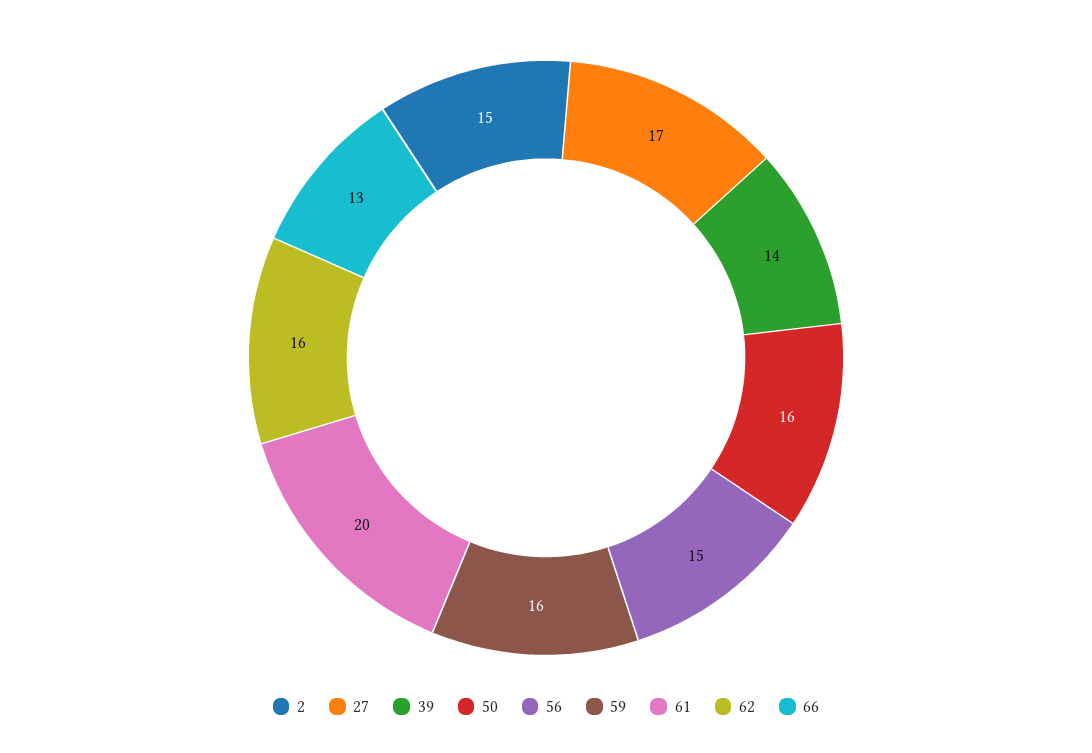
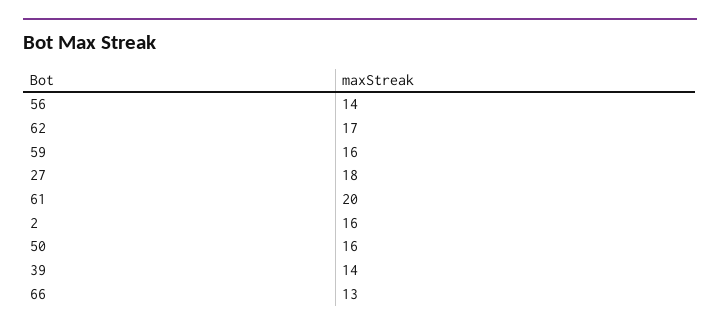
  {
-   "2": 15,
+   "2": 16,
-   "27": 17,
+   "27": 18,
    "39": 14,
    "50": 16,
-   "56": 15,
+   "56": 14,
    "59": 16,
    "61": 20,
-   "62": 16,
+   "62": 17,
    "66": 13
  }

